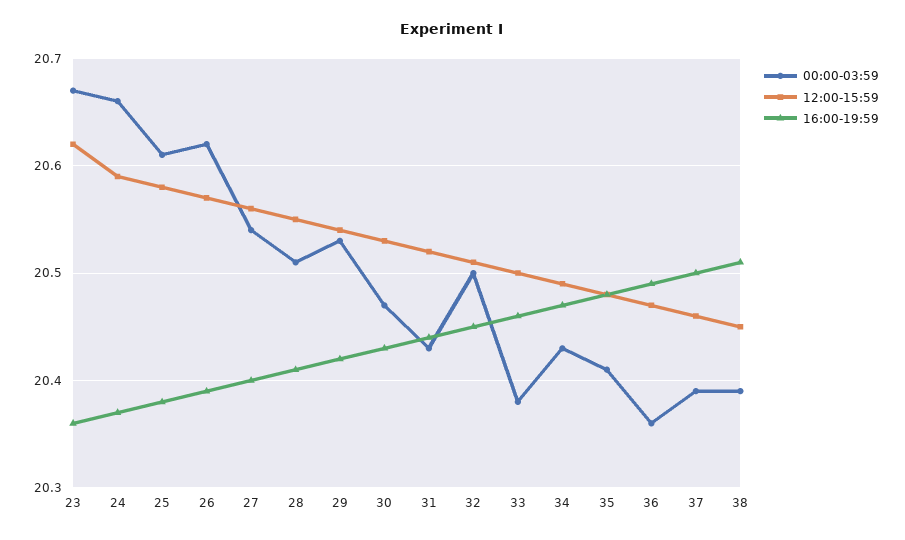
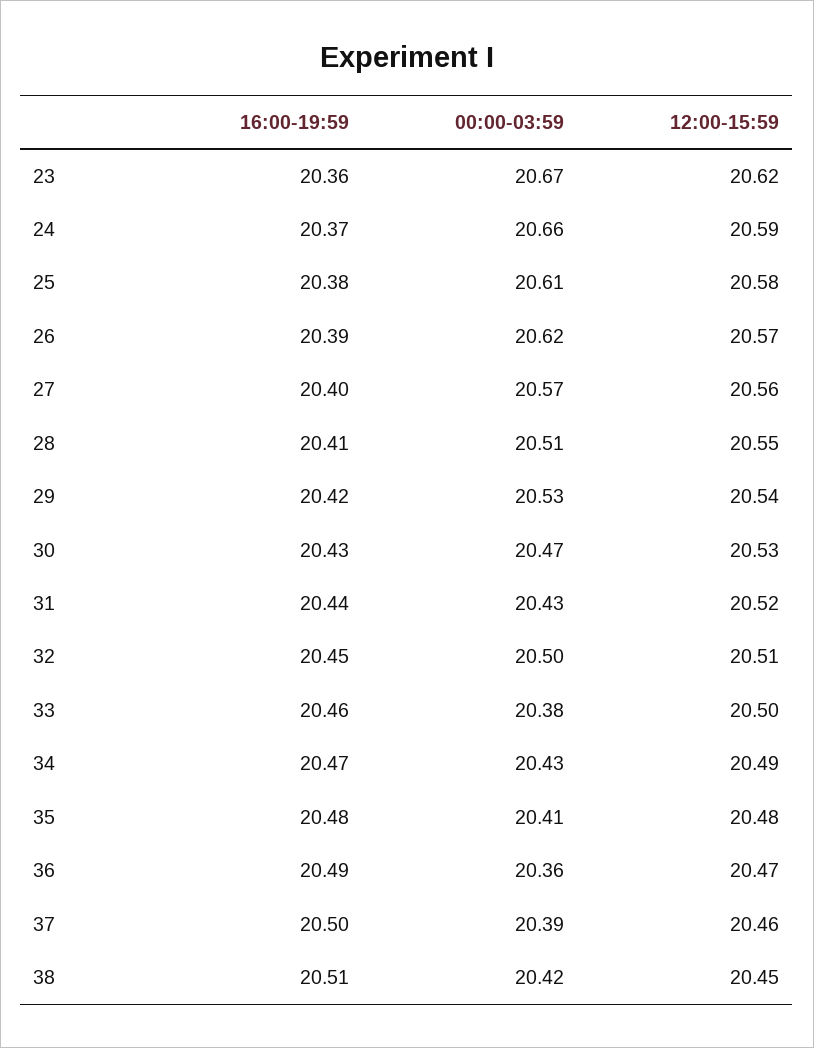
  {
    "00:00-03:59": {
      "23": 20.67,
      "24": 20.66,
      "25": 20.61,
      "26": 20.62,
-     "27": 20.54,
+     "27": 20.57,
      "28": 20.51,
      "29": 20.53,
      "30": 20.47,
      "31": 20.43,
      "32": 20.5,
      "33": 20.38,
      "34": 20.43,
      "35": 20.41,
      "36": 20.36,
      "37": 20.39,
-     "38": 20.39
+     "38": 20.42
    },
    "12:00-15:59": {
      "23": 20.62,
      "24": 20.59,
      "25": 20.58,
      "26": 20.57,
      "27": 20.56,
      "28": 20.55,
      "29": 20.54,
      "30": 20.53,
      "31": 20.52,
      "32": 20.51,
      "33": 20.5,
      "34": 20.49,
      "35": 20.48,
      "36": 20.47,
      "37": 20.46,
      "38": 20.45
    },
    "16:00-19:59": {
      "23": 20.36,
      "24": 20.37,
      "25": 20.38,
      "26": 20.39,
      "27": 20.4,
      "28": 20.41,
      "29": 20.42,
      "30": 20.43,
      "31": 20.44,
      "32": 20.45,
      "33": 20.46,
      "34": 20.47,
      "35": 20.48,
      "36": 20.49,
      "37": 20.5,
      "38": 20.51
    }
  }

